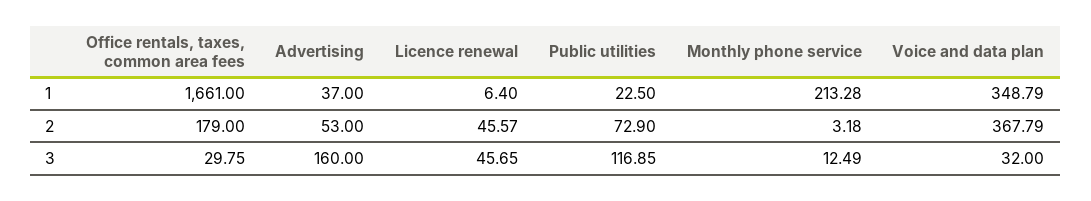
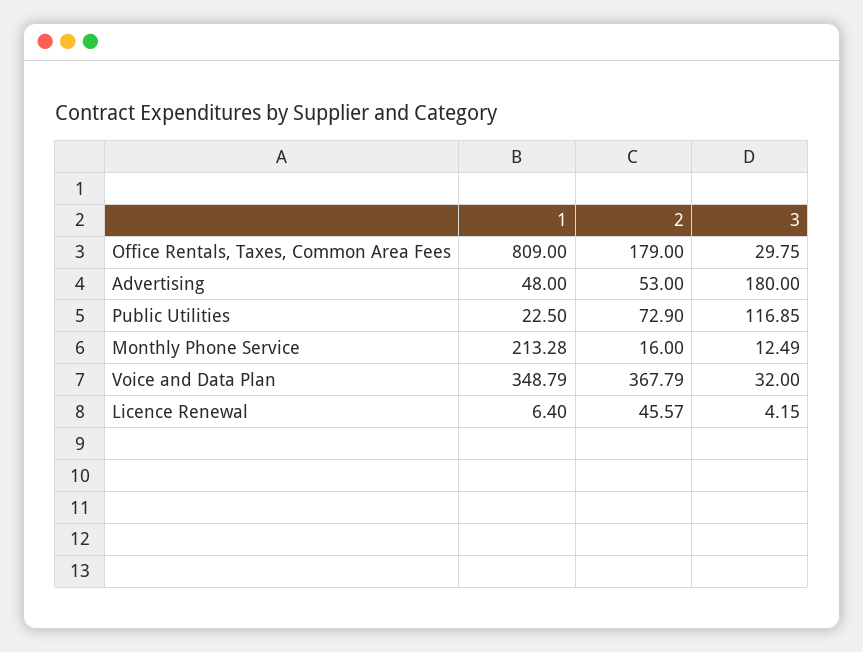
  {
    "Office rentals, taxes, common area fees": {
-     "1": 1661,
+     "1": 809,
      "2": 179,
      "3": 29.75
    },
    "Advertising": {
-     "1": 37,
+     "1": 48,
      "2": 53,
-     "3": 160
+     "3": 180
    },
    "Licence renewal": {
      "1": 6.4,
      "2": 45.57,
-     "3": 45.65
+     "3": 4.15
    },
    "Public utilities": {
      "1": 22.5,
      "2": 72.9,
      "3": 116.85
    },
    "Monthly phone service": {
      "1": 213.28,
-     "2": 3.18,
+     "2": 16,
      "3": 12.49
    },
    "Voice and data plan": {
      "1": 348.79,
      "2": 367.79,
      "3": 32
    }
  }

